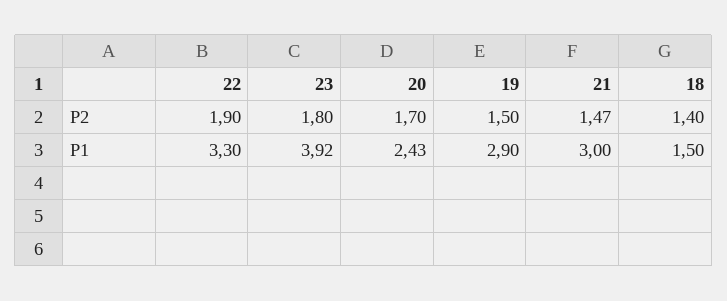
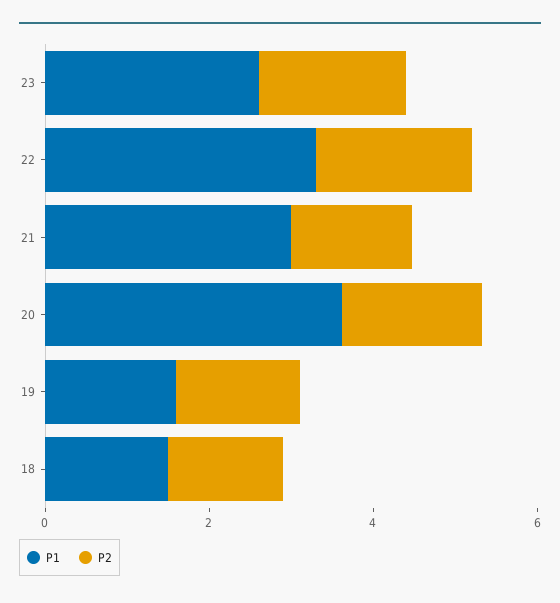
  {
    "P2": {
      "22": 1.9,
      "23": 1.8,
      "20": 1.7,
      "19": 1.5,
      "21": 1.47,
      "18": 1.4
    },
    "P1": {
      "22": 3.3,
-     "23": 3.92,
+     "23": 2.5,
-     "20": 2.43,
+     "20": 3.5,
-     "19": 2.9,
+     "19": 1.5,
      "21": 3,
      "18": 1.5
    }
  }

